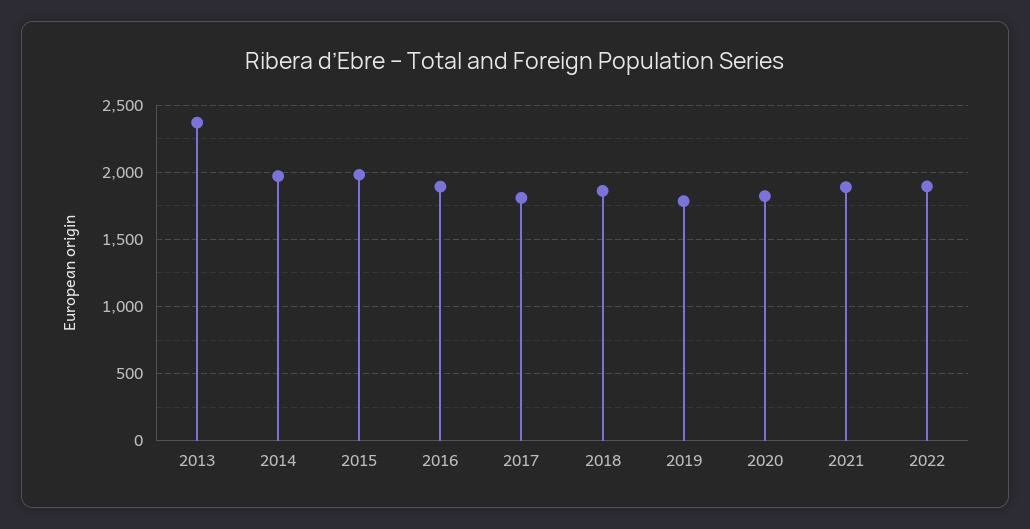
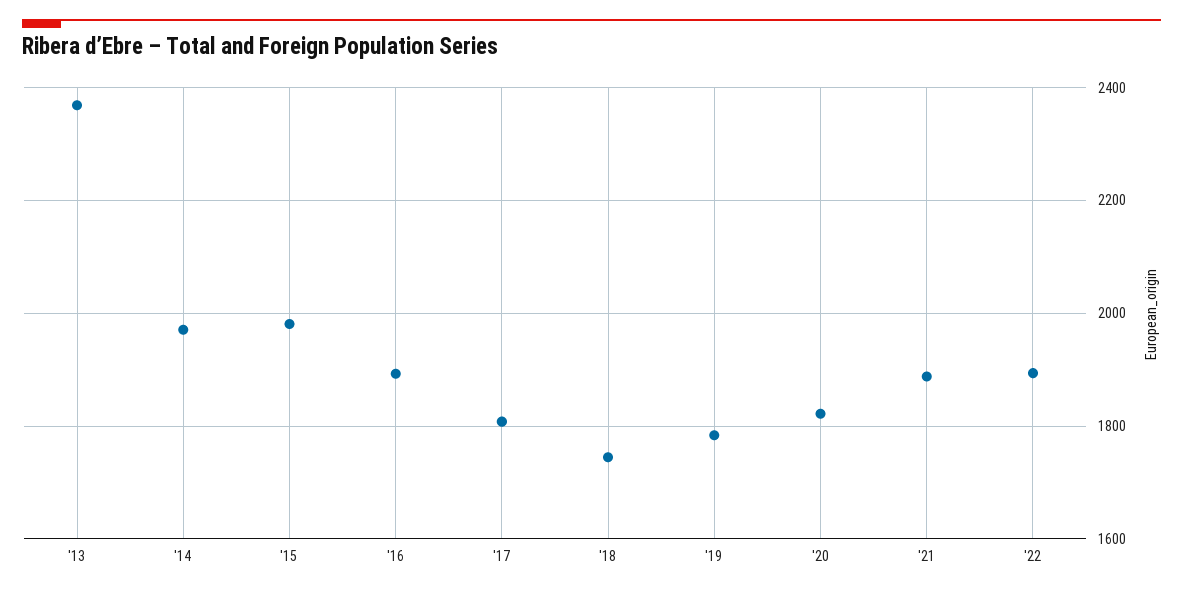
  {
    "2013": 2360,
    "2014": 1980,
    "2015": 1980,
    "2016": 1900,
    "2017": 1800,
-   "2018": 1850,
+   "2018": 1740,
    "2019": 1780,
    "2020": 1820,
    "2021": 1880,
    "2022": 1900
  }

